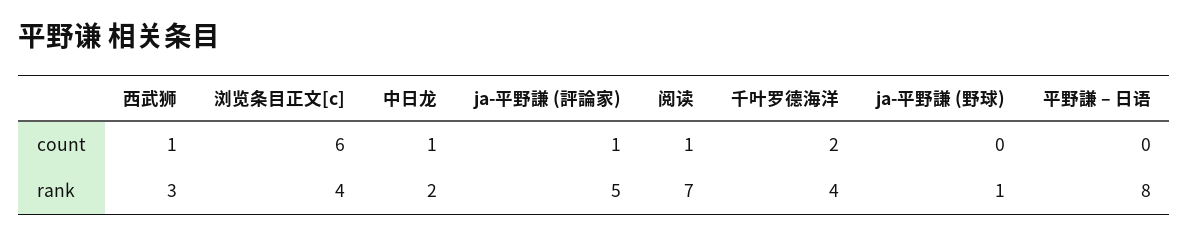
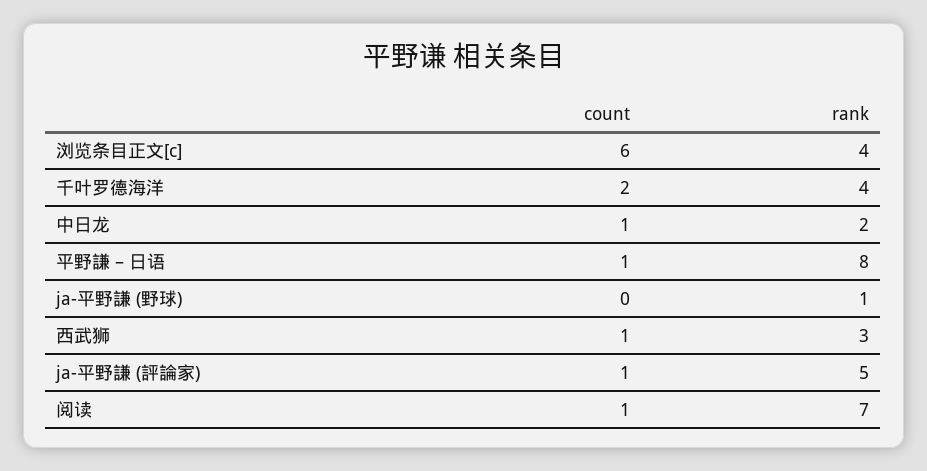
  {
    "西武狮": {
      "count": 1,
      "rank": 3
    },
    "浏览条目正文[c]": {
      "count": 6,
      "rank": 4
    },
    "中日龙": {
      "count": 1,
      "rank": 2
    },
    "ja-平野謙 (評論家)": {
      "count": 1,
      "rank": 5
    },
    "阅读": {
      "count": 1,
      "rank": 7
    },
    "千叶罗德海洋": {
      "count": 2,
      "rank": 4
    },
    "ja-平野謙 (野球)": {
      "count": 0,
      "rank": 1
    },
    "平野謙 – 日语": {
-     "count": 0,
+     "count": 1,
      "rank": 8
    }
  }

